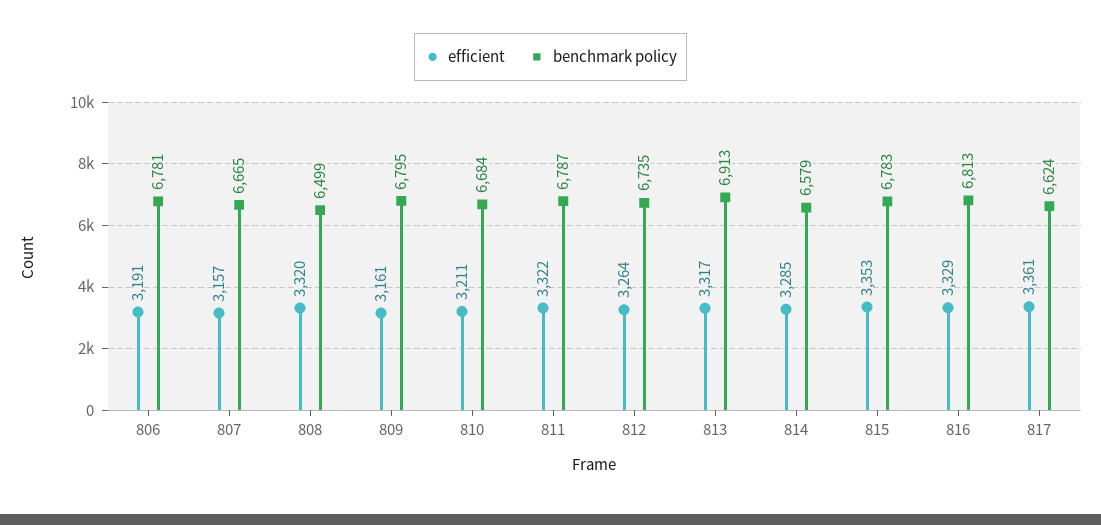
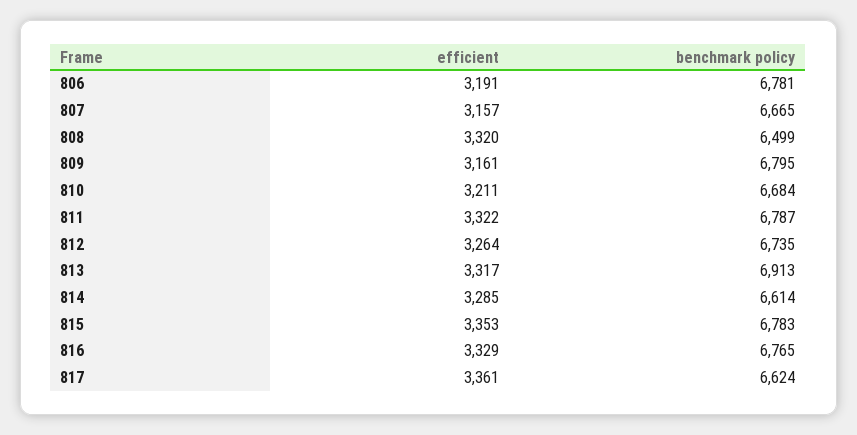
  {
    "efficient": {
      "806": 3191,
      "807": 3157,
      "808": 3320,
      "809": 3161,
      "810": 3211,
      "811": 3322,
      "812": 3264,
      "813": 3317,
      "814": 3285,
      "815": 3353,
      "816": 3329,
      "817": 3361
    },
    "benchmark policy": {
      "806": 6781,
      "807": 6665,
      "808": 6499,
      "809": 6795,
      "810": 6684,
      "811": 6787,
      "812": 6735,
      "813": 6913,
-     "814": 6579,
+     "814": 6614,
      "815": 6783,
-     "816": 6813,
+     "816": 6765,
      "817": 6624
    }
  }

